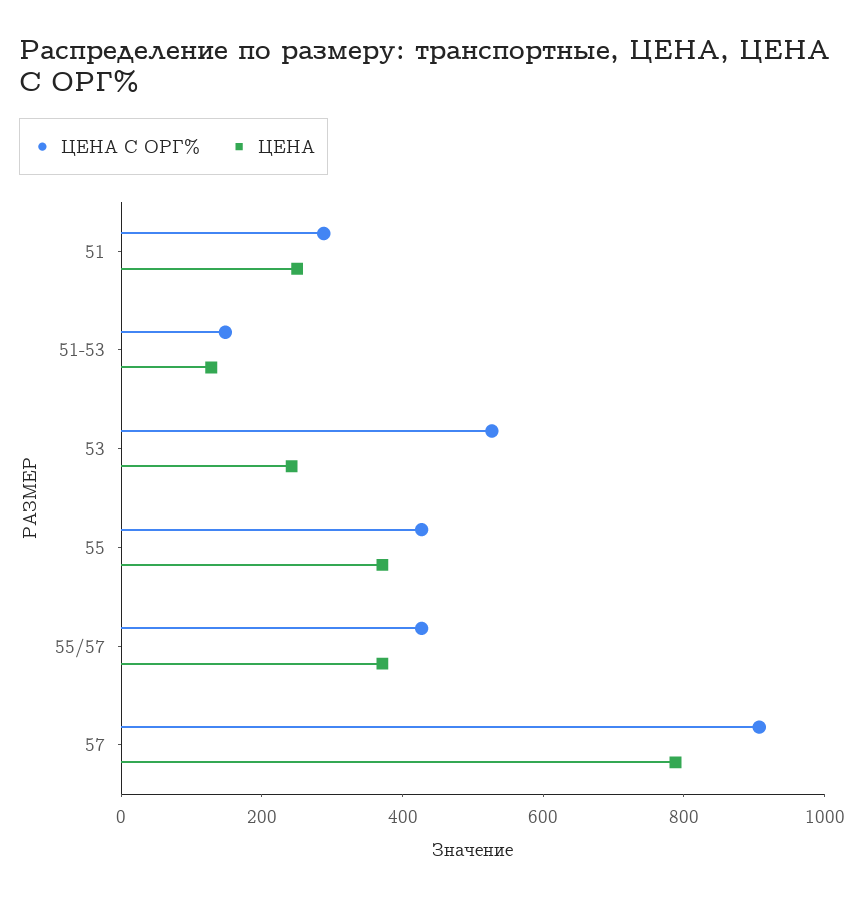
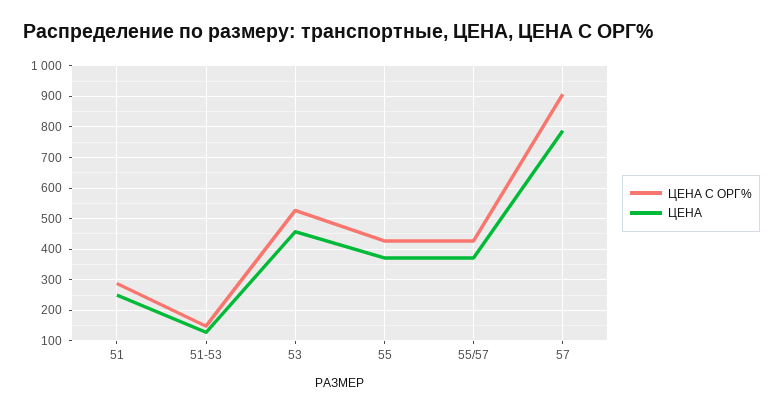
  {
    "ЦЕНА С ОРГ%": {
      "51": 280,
      "51-53": 140,
      "53": 520,
      "55": 420,
      "55/57": 420,
      "57": 900
    },
    "ЦЕНА": {
      "51": 260,
      "51-53": 120,
-     "53": 250,
+     "53": 460,
      "55": 380,
      "55/57": 380,
      "57": 780
    }
  }

